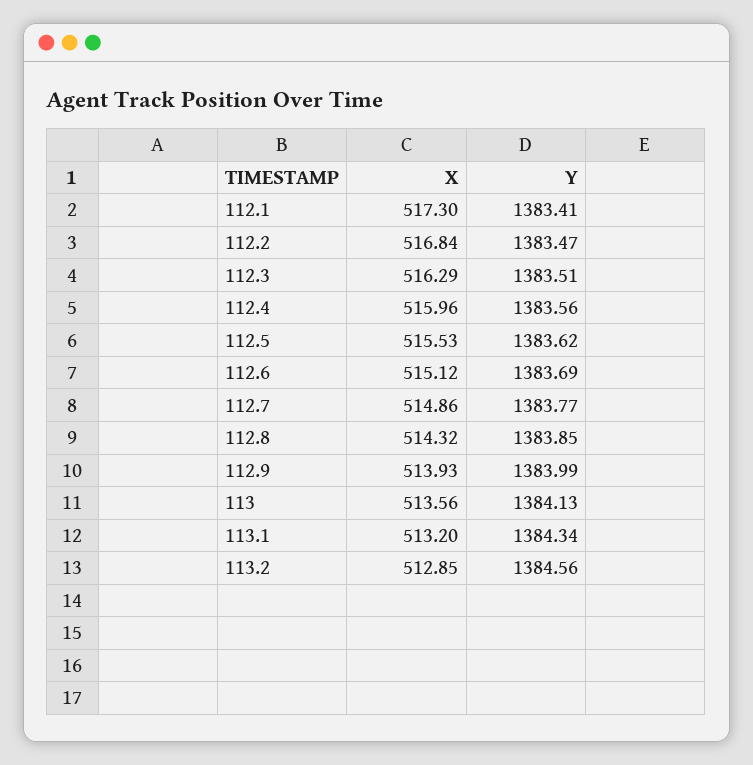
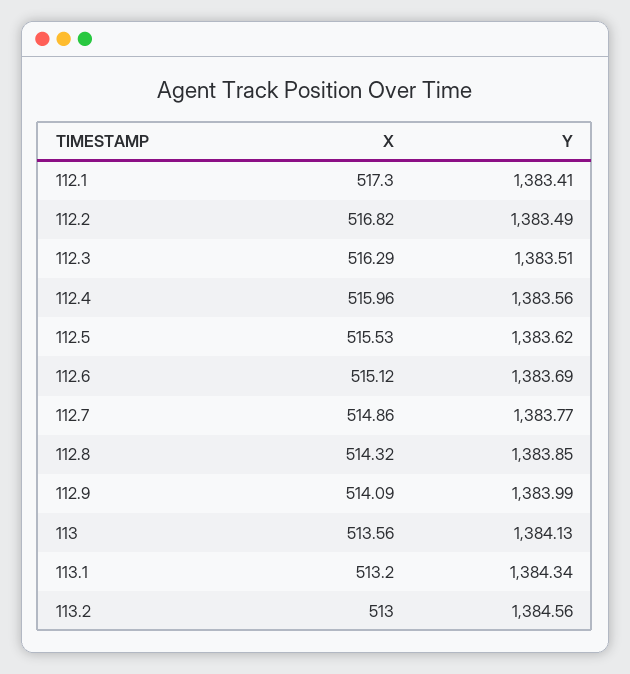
  {
    "X": {
      "112.1": 517.3,
-     "112.2": 516.84,
+     "112.2": 516.82,
      "112.3": 516.29,
      "112.4": 515.96,
      "112.5": 515.53,
      "112.6": 515.12,
      "112.7": 514.86,
      "112.8": 514.32,
-     "112.9": 513.93,
+     "112.9": 514.09,
      "113": 513.56,
      "113.1": 513.2,
-     "113.2": 512.85
+     "113.2": 513
    },
    "Y": {
      "112.1": 1383.41,
-     "112.2": 1383.47,
+     "112.2": 1383.49,
      "112.3": 1383.51,
      "112.4": 1383.56,
      "112.5": 1383.62,
      "112.6": 1383.69,
      "112.7": 1383.77,
      "112.8": 1383.85,
      "112.9": 1383.99,
      "113": 1384.13,
      "113.1": 1384.34,
      "113.2": 1384.56
    }
  }

